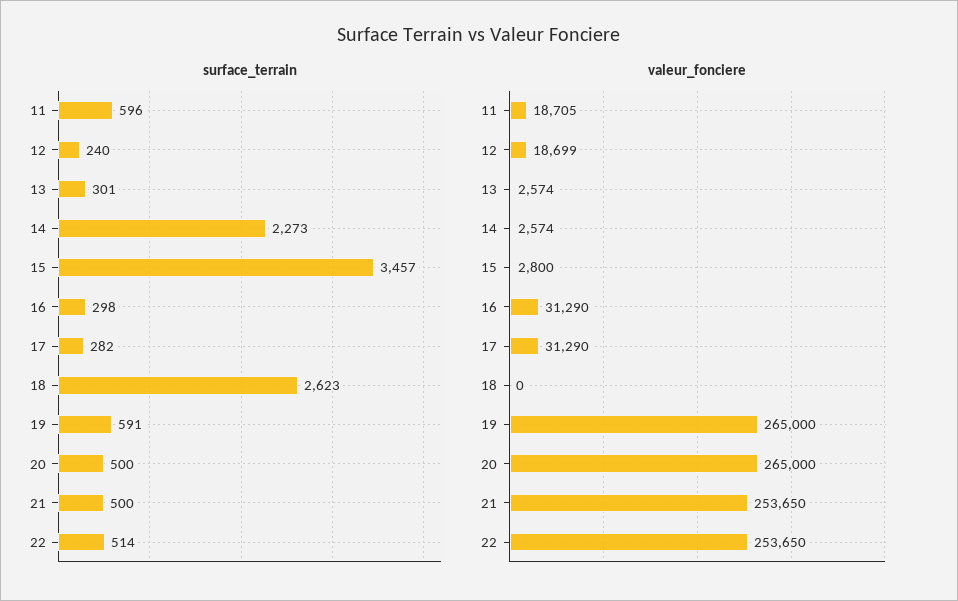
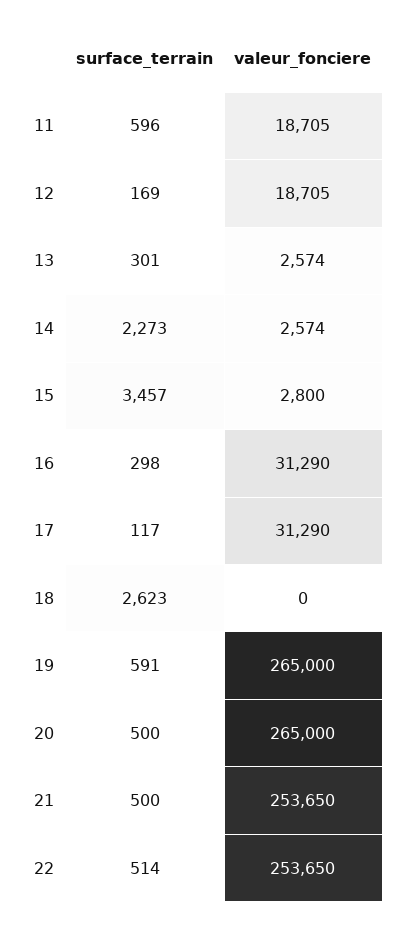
  {
    "surface_terrain": {
      "11": 596,
-     "12": 240,
+     "12": 169,
      "13": 301,
      "14": 2273,
      "15": 3457,
      "16": 298,
-     "17": 282,
+     "17": 117,
      "18": 2623,
      "19": 591,
      "20": 500,
      "21": 500,
      "22": 514
    },
    "valeur_fonciere": {
      "11": 18705,
-     "12": 18699,
+     "12": 18705,
      "13": 2574,
      "14": 2574,
      "15": 2800,
      "16": 31290,
      "17": 31290,
      "18": 0,
      "19": 265000,
      "20": 265000,
      "21": 253650,
      "22": 253650
    }
  }

